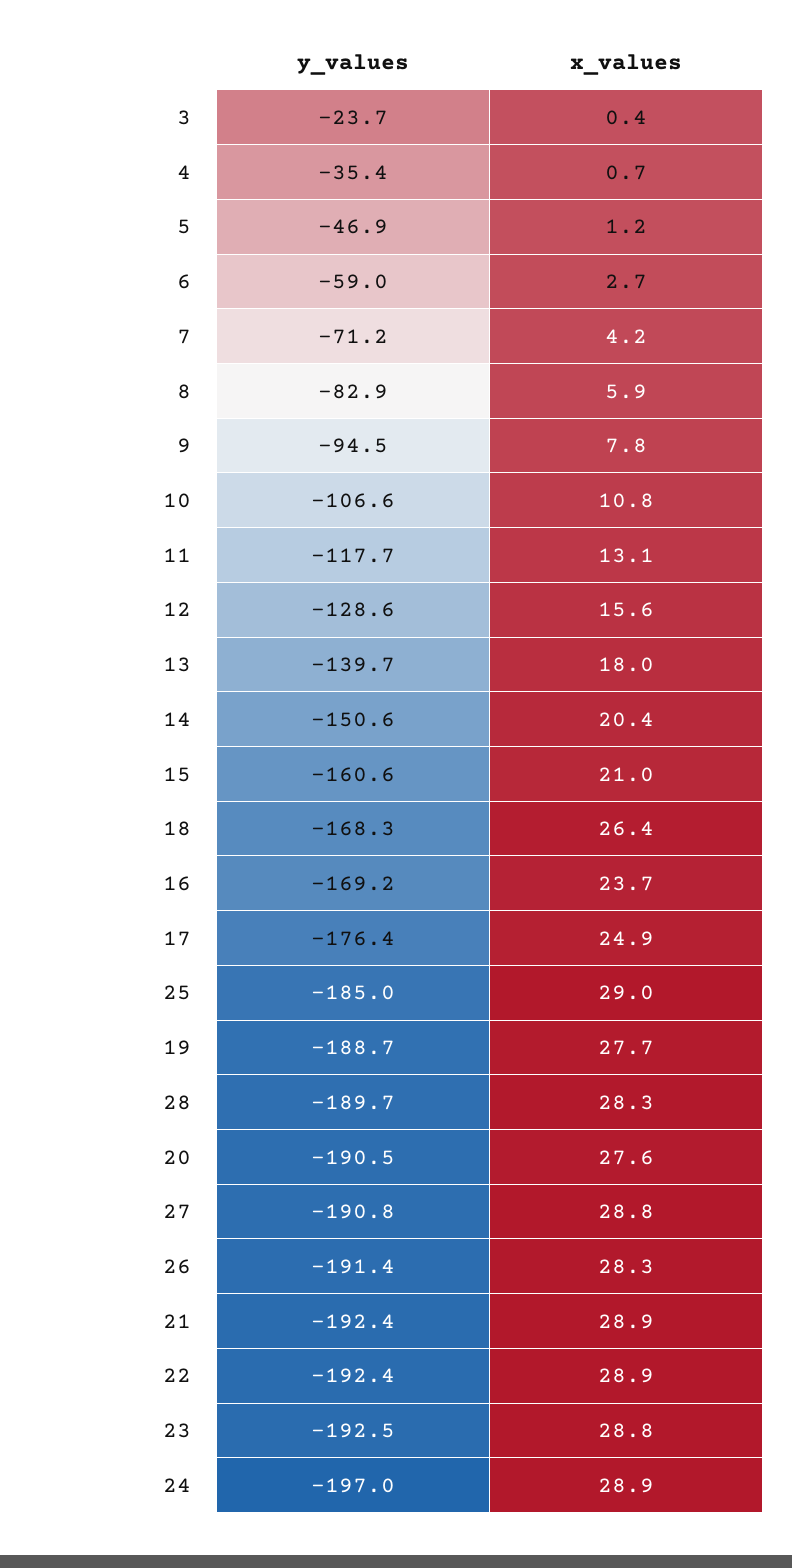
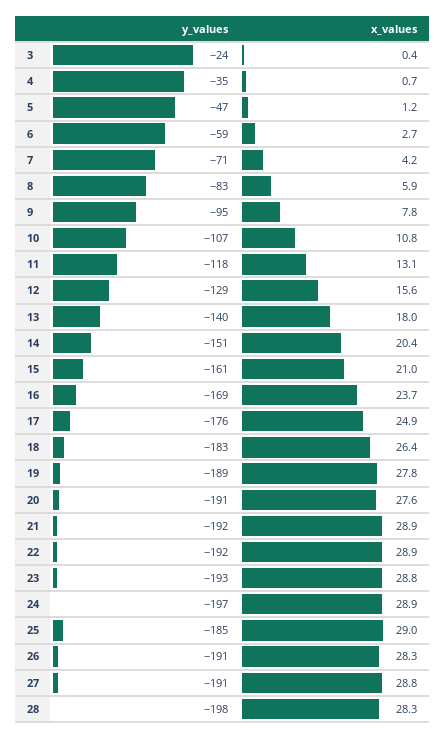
  {
    "y_values": {
      "3": -23.7,
      "4": -35.4,
      "5": -46.9,
      "6": -59,
      "7": -71.2,
      "8": -82.9,
      "9": -94.5,
      "10": -106.6,
      "11": -117.7,
      "12": -128.6,
      "13": -139.7,
      "14": -150.6,
      "15": -160.6,
-     "18": -168.3,
+     "18": -183,
      "16": -169.2,
      "17": -176.4,
      "25": -185,
      "19": -188.7,
-     "28": -189.7,
+     "28": -198,
      "20": -190.5,
      "27": -190.8,
      "26": -191.4,
      "21": -192.4,
      "22": -192.4,
      "23": -192.5,
      "24": -197
    },
    "x_values": {
      "3": 0.4,
      "4": 0.7,
      "5": 1.2,
      "6": 2.7,
      "7": 4.2,
      "8": 5.9,
      "9": 7.8,
      "10": 10.8,
      "11": 13.1,
      "12": 15.6,
      "13": 18,
      "14": 20.4,
      "15": 21,
      "18": 26.4,
      "16": 23.7,
      "17": 24.9,
      "25": 29,
-     "19": 27.7,
+     "19": 27.8,
      "28": 28.3,
      "20": 27.6,
      "27": 28.8,
      "26": 28.3,
      "21": 28.9,
      "22": 28.9,
      "23": 28.8,
      "24": 28.9
    }
  }

